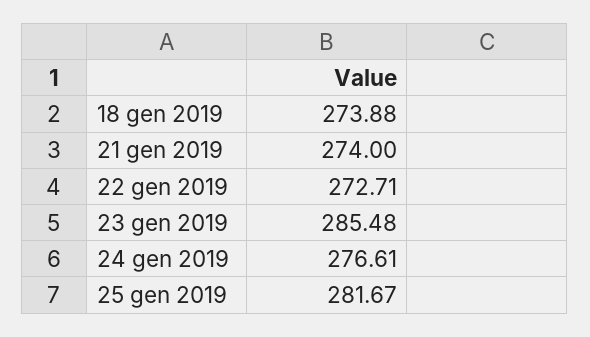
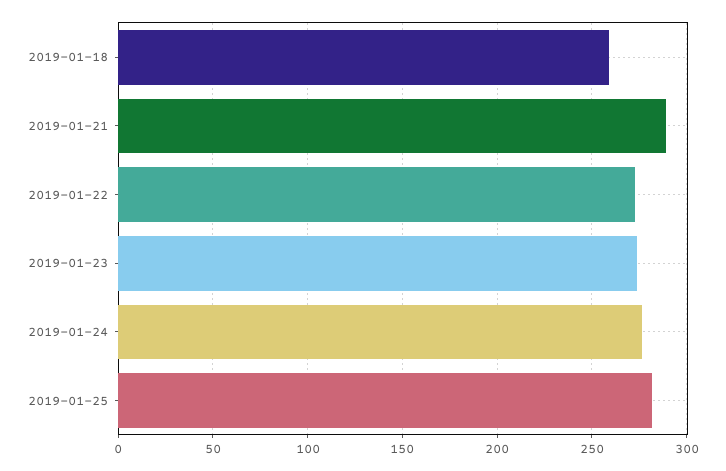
  {
-   "18 gen 2019": 273.88,
+   "18 gen 2019": 260,
-   "21 gen 2019": 274,
+   "21 gen 2019": 290,
    "22 gen 2019": 272.71,
-   "23 gen 2019": 285.48,
+   "23 gen 2019": 275,
    "24 gen 2019": 276.61,
    "25 gen 2019": 281.67
  }

